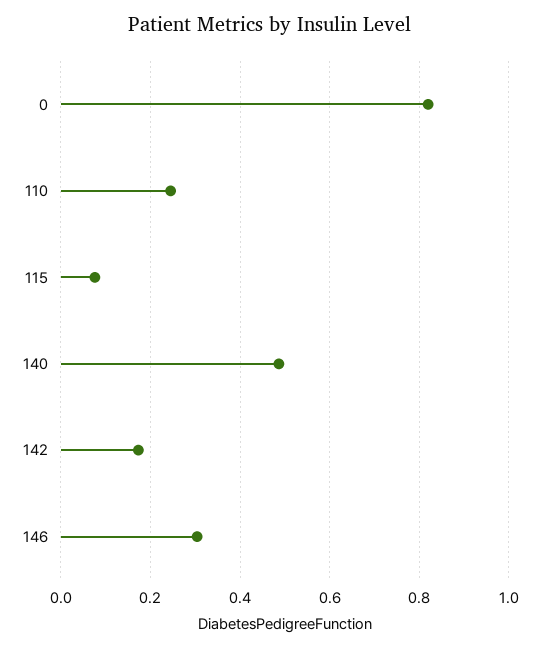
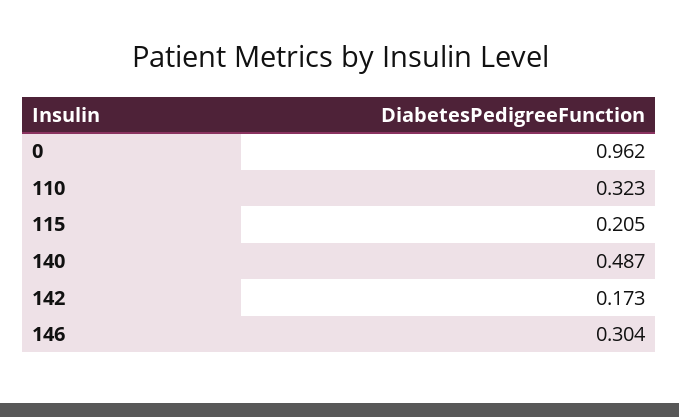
  {
-   "0": 0.82,
+   "0": 0.962,
-   "110": 0.24,
+   "110": 0.323,
-   "115": 0.08,
+   "115": 0.205,
    "140": 0.487,
    "142": 0.173,
    "146": 0.304
  }

